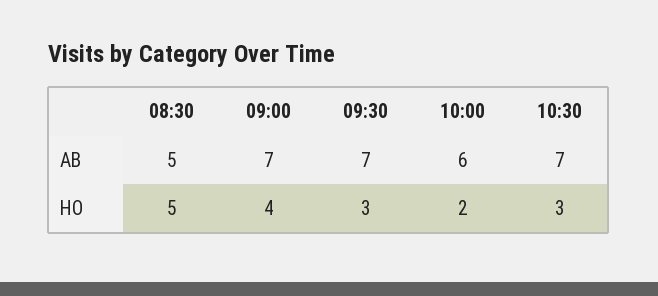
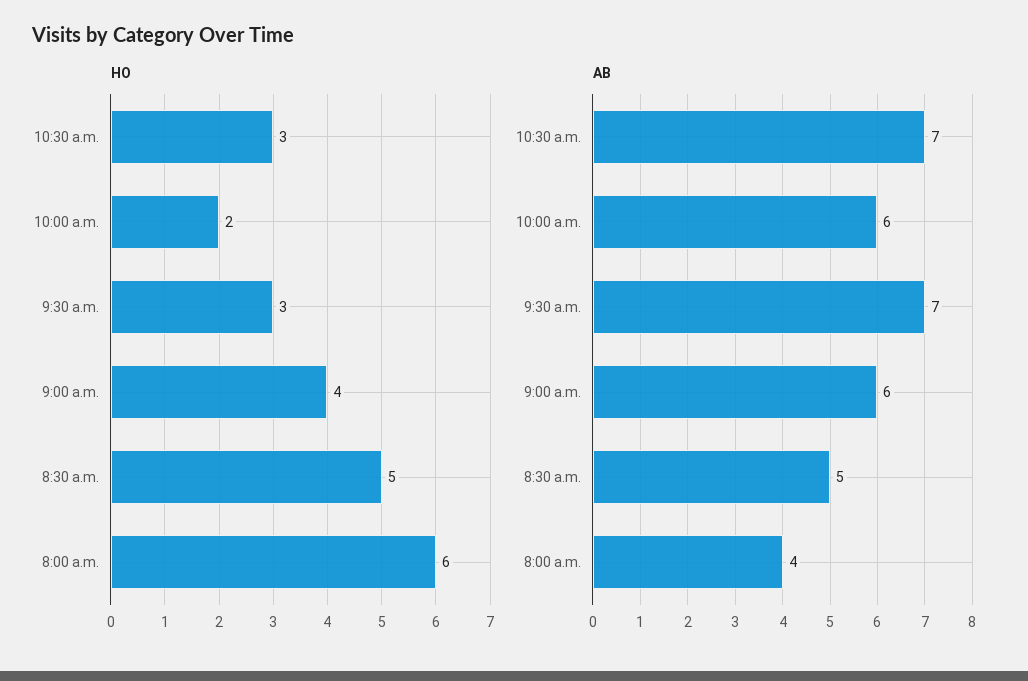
  {
    "AB": {
      "08:30": 5,
-     "09:00": 7,
+     "09:00": 6,
      "09:30": 7,
      "10:00": 6,
-     "10:30": 7
+     "10:30": 7,
+     "8:00 a.m.": 4
    },
    "HO": {
      "08:30": 5,
      "09:00": 4,
      "09:30": 3,
      "10:00": 2,
-     "10:30": 3
+     "10:30": 3,
+     "8:00 a.m.": 6
    }
  }

